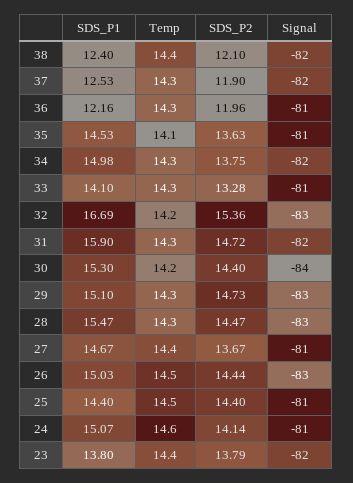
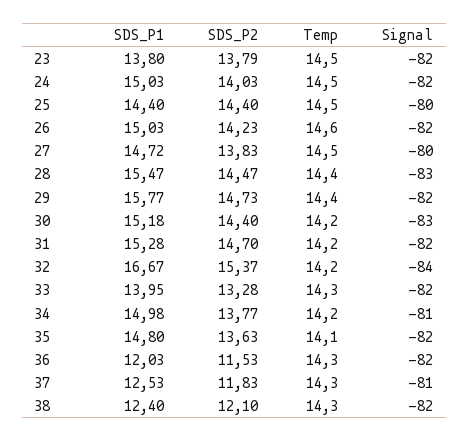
  {
    "SDS_P1": {
      "38": 12.4,
      "37": 12.53,
-     "36": 12.16,
+     "36": 12.03,
-     "35": 14.53,
+     "35": 14.8,
      "34": 14.98,
-     "33": 14.1,
+     "33": 13.95,
-     "32": 16.69,
+     "32": 16.67,
-     "31": 15.9,
+     "31": 15.28,
-     "30": 15.3,
+     "30": 15.18,
-     "29": 15.1,
+     "29": 15.77,
      "28": 15.47,
-     "27": 14.67,
+     "27": 14.72,
      "26": 15.03,
      "25": 14.4,
-     "24": 15.07,
+     "24": 15.03,
      "23": 13.8
    },
    "Temp": {
-     "38": 14.4,
+     "38": 14.3,
      "37": 14.3,
      "36": 14.3,
      "35": 14.1,
-     "34": 14.3,
+     "34": 14.2,
      "33": 14.3,
      "32": 14.2,
-     "31": 14.3,
+     "31": 14.2,
      "30": 14.2,
-     "29": 14.3,
+     "29": 14.4,
-     "28": 14.3,
+     "28": 14.4,
-     "27": 14.4,
+     "27": 14.5,
-     "26": 14.5,
+     "26": 14.6,
      "25": 14.5,
-     "24": 14.6,
+     "24": 14.5,
-     "23": 14.4
+     "23": 14.5
    },
    "SDS_P2": {
      "38": 12.1,
-     "37": 11.9,
+     "37": 11.83,
-     "36": 11.96,
+     "36": 11.53,
      "35": 13.63,
-     "34": 13.75,
+     "34": 13.77,
      "33": 13.28,
-     "32": 15.36,
+     "32": 15.37,
-     "31": 14.72,
+     "31": 14.7,
      "30": 14.4,
      "29": 14.73,
      "28": 14.47,
-     "27": 13.67,
+     "27": 13.83,
-     "26": 14.44,
+     "26": 14.23,
      "25": 14.4,
-     "24": 14.14,
+     "24": 14.03,
      "23": 13.79
    },
    "Signal": {
      "38": -82,
-     "37": -82,
+     "37": -81,
-     "36": -81,
+     "36": -82,
-     "35": -81,
+     "35": -82,
-     "34": -82,
+     "34": -81,
-     "33": -81,
+     "33": -82,
-     "32": -83,
+     "32": -84,
      "31": -82,
-     "30": -84,
+     "30": -83,
-     "29": -83,
+     "29": -82,
      "28": -83,
-     "27": -81,
+     "27": -80,
-     "26": -83,
+     "26": -82,
-     "25": -81,
+     "25": -80,
-     "24": -81,
+     "24": -82,
      "23": -82
    }
  }

